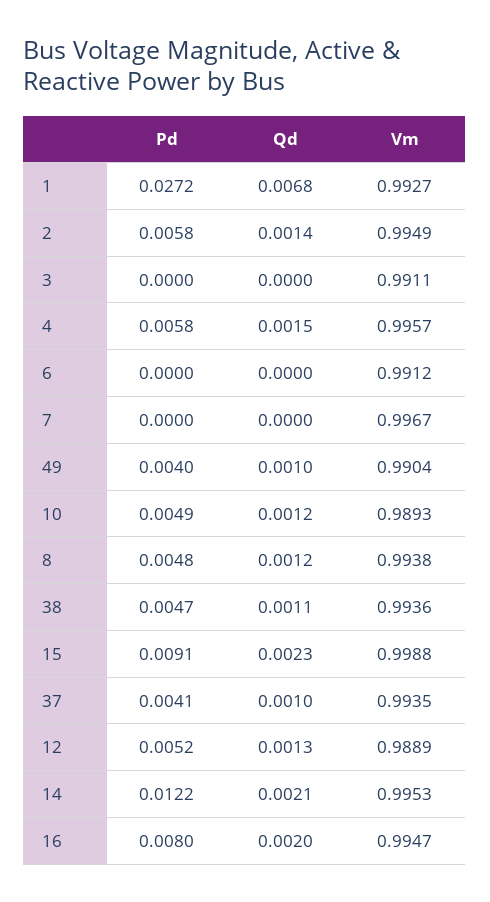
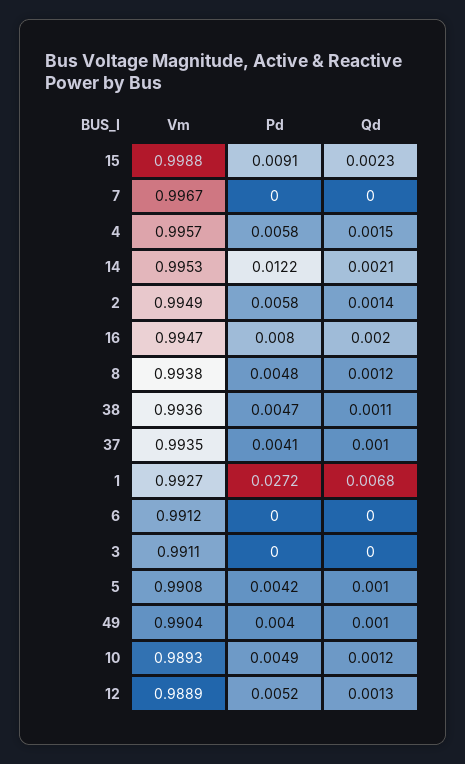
  {
    "Pd": {
      "1": 0.0272,
      "2": 0.0058,
      "3": 0,
      "4": 0.0058,
      "6": 0,
      "7": 0,
      "49": 0.004,
      "10": 0.0049,
      "8": 0.0048,
      "38": 0.0047,
      "15": 0.0091,
      "37": 0.0041,
      "12": 0.0052,
      "14": 0.0122,
-     "16": 0.008
+     "16": 0.008,
+     "5": 0.0042
    },
    "Qd": {
      "1": 0.0068,
      "2": 0.0014,
      "3": 0,
      "4": 0.0015,
      "6": 0,
      "7": 0,
      "49": 0.001,
      "10": 0.0012,
      "8": 0.0012,
      "38": 0.0011,
      "15": 0.0023,
      "37": 0.001,
      "12": 0.0013,
      "14": 0.0021,
-     "16": 0.002
+     "16": 0.002,
+     "5": 0.001
    },
    "Vm": {
      "1": 0.9927,
      "2": 0.9949,
      "3": 0.9911,
      "4": 0.9957,
      "6": 0.9912,
      "7": 0.9967,
      "49": 0.9904,
      "10": 0.9893,
      "8": 0.9938,
      "38": 0.9936,
      "15": 0.9988,
      "37": 0.9935,
      "12": 0.9889,
      "14": 0.9953,
-     "16": 0.9947
+     "16": 0.9947,
+     "5": 0.9908
    }
  }

